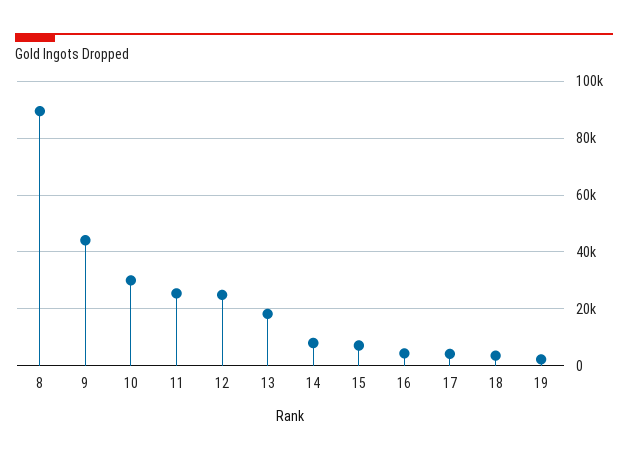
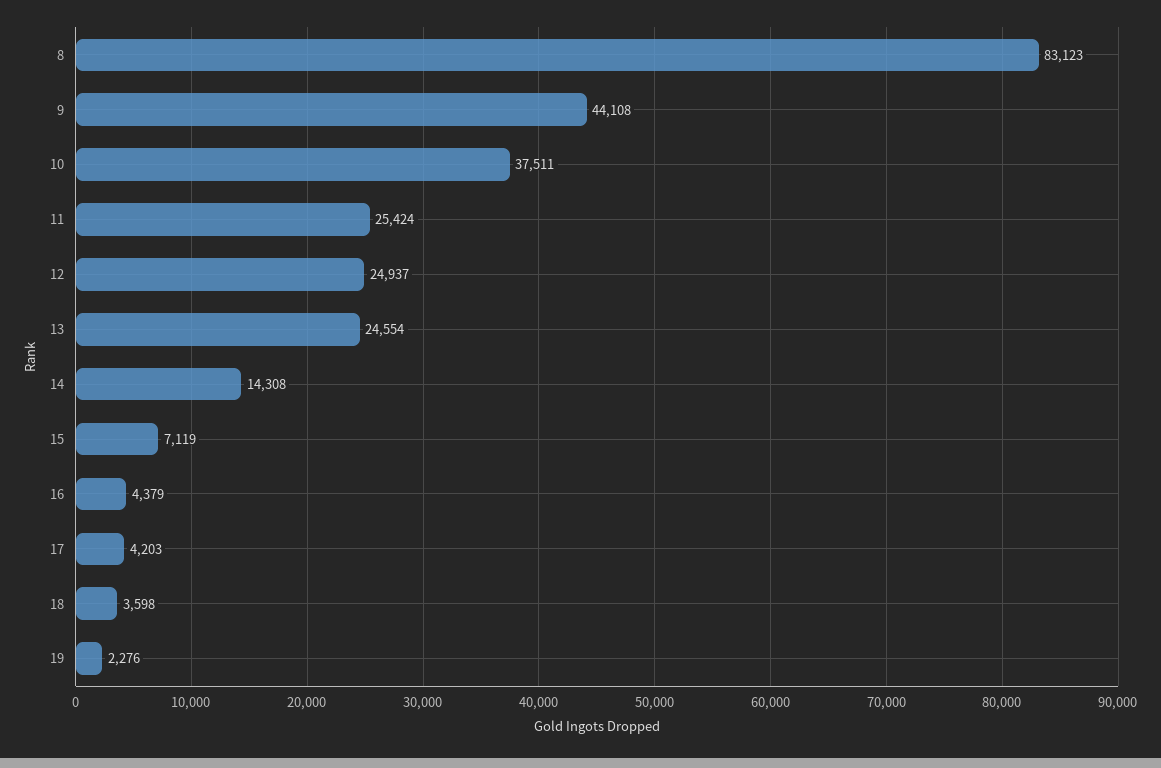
  {
-   "8": 90000,
+   "8": 83123,
    "9": 44108,
-   "10": 30000,
+   "10": 37511,
    "11": 25424,
    "12": 24937,
-   "13": 17500,
+   "13": 24554,
-   "14": 7500,
+   "14": 14308,
    "15": 7119,
    "16": 4379,
    "17": 4203,
    "18": 3598,
    "19": 2276
  }

